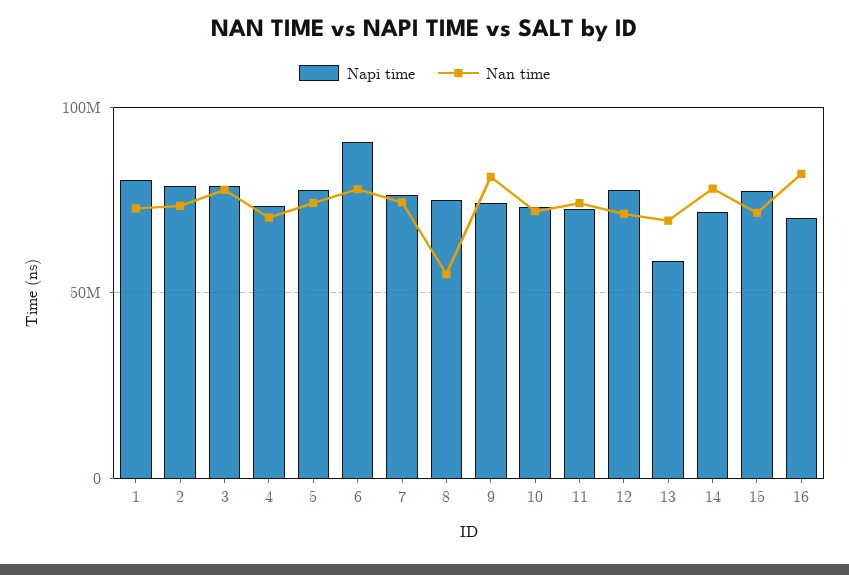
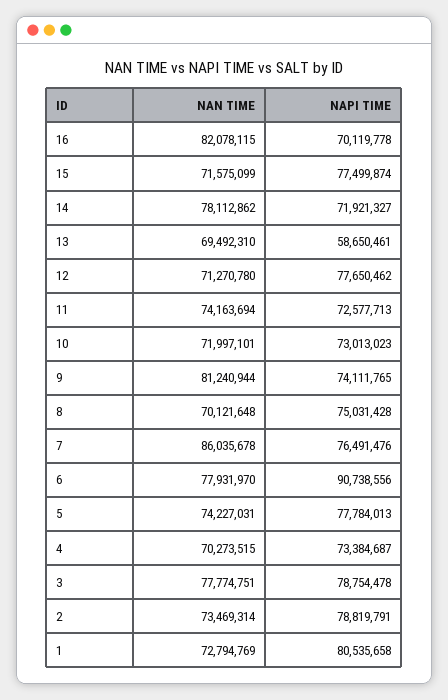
  {
    "Napi time": {
      "1": 80535658,
      "2": 78819791,
      "3": 78754478,
      "4": 73384687,
      "5": 77784013,
      "6": 90738556,
      "7": 76491476,
      "8": 75031428,
      "9": 74111765,
      "10": 73013023,
      "11": 72577713,
      "12": 77650462,
      "13": 58650461,
      "14": 71921327,
      "15": 77499874,
      "16": 70119778
    },
    "Nan time": {
      "1": 72794769,
      "2": 73469314,
      "3": 77774751,
      "4": 70273515,
      "5": 74227031,
      "6": 77931970,
-     "7": 75000000,
+     "7": 86035678,
-     "8": 55000000,
+     "8": 70121648,
      "9": 81240944,
      "10": 71997101,
      "11": 74163694,
      "12": 71270780,
      "13": 69492310,
      "14": 78112862,
      "15": 71575099,
      "16": 82078115
    }
  }

